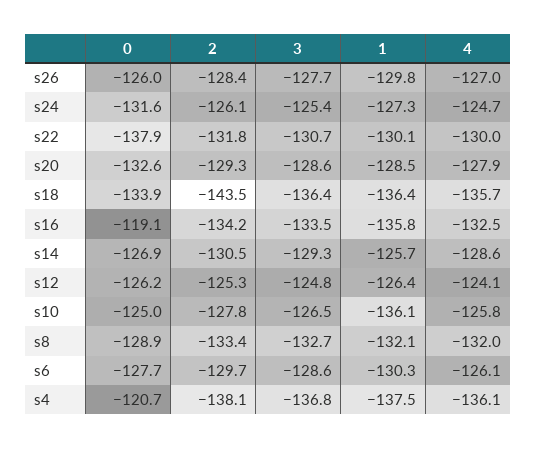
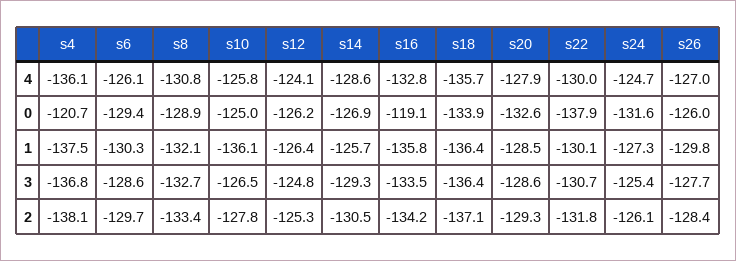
  {
    "0": {
      "s26": -126,
      "s24": -131.6,
      "s22": -137.9,
      "s20": -132.6,
      "s18": -133.9,
      "s16": -119.1,
      "s14": -126.9,
      "s12": -126.2,
      "s10": -125,
      "s8": -128.9,
-     "s6": -127.7,
+     "s6": -129.4,
      "s4": -120.7
    },
    "2": {
      "s26": -128.4,
      "s24": -126.1,
      "s22": -131.8,
      "s20": -129.3,
-     "s18": -143.5,
+     "s18": -137.1,
      "s16": -134.2,
      "s14": -130.5,
      "s12": -125.3,
      "s10": -127.8,
      "s8": -133.4,
      "s6": -129.7,
      "s4": -138.1
    },
    "3": {
      "s26": -127.7,
      "s24": -125.4,
      "s22": -130.7,
      "s20": -128.6,
      "s18": -136.4,
      "s16": -133.5,
      "s14": -129.3,
      "s12": -124.8,
      "s10": -126.5,
      "s8": -132.7,
      "s6": -128.6,
      "s4": -136.8
    },
    "1": {
      "s26": -129.8,
      "s24": -127.3,
      "s22": -130.1,
      "s20": -128.5,
      "s18": -136.4,
      "s16": -135.8,
      "s14": -125.7,
      "s12": -126.4,
      "s10": -136.1,
      "s8": -132.1,
      "s6": -130.3,
      "s4": -137.5
    },
    "4": {
      "s26": -127,
      "s24": -124.7,
      "s22": -130,
      "s20": -127.9,
      "s18": -135.7,
-     "s16": -132.5,
+     "s16": -132.8,
      "s14": -128.6,
      "s12": -124.1,
      "s10": -125.8,
-     "s8": -132,
+     "s8": -130.8,
      "s6": -126.1,
      "s4": -136.1
    }
  }

